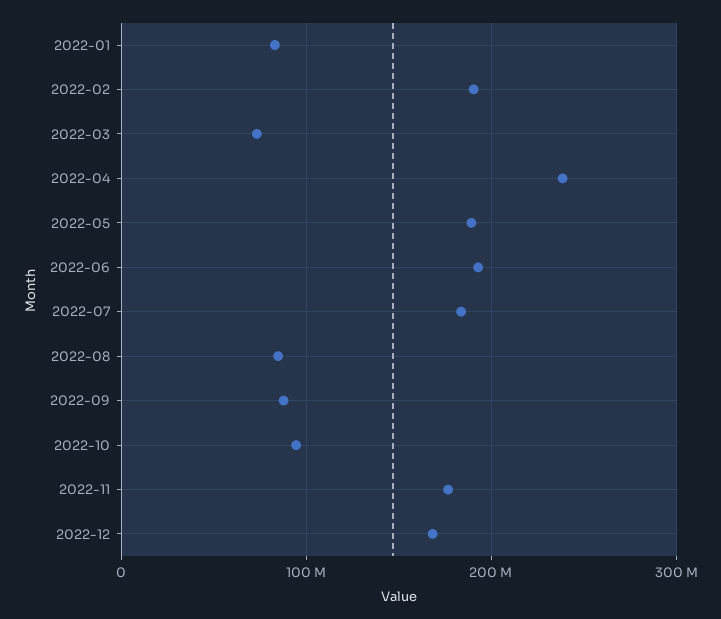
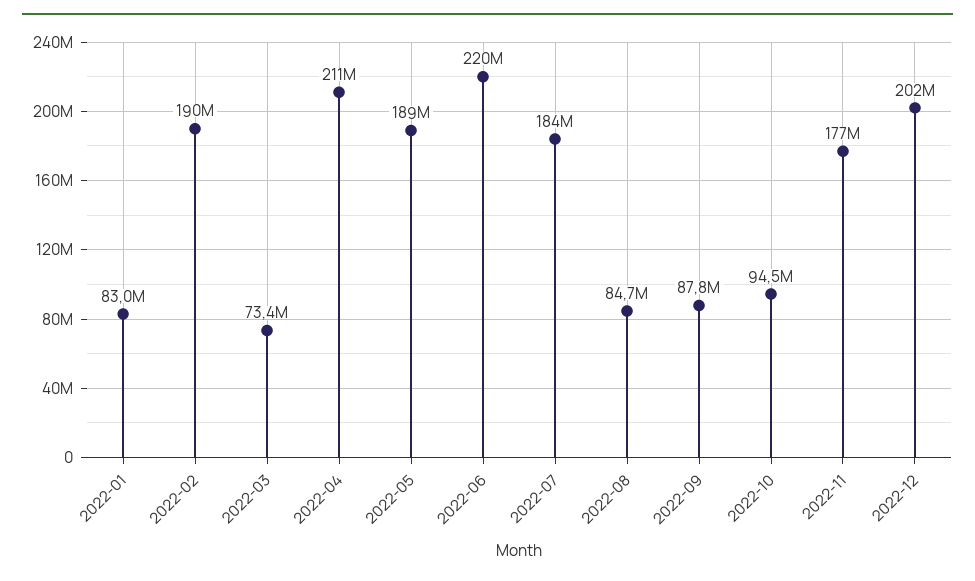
  {
    "2022-01": 83000000,
    "2022-02": 190000000,
    "2022-03": 73400000,
-   "2022-04": 240000000,
+   "2022-04": 211000000,
    "2022-05": 189000000,
-   "2022-06": 190000000,
+   "2022-06": 220000000,
    "2022-07": 184000000,
    "2022-08": 84700000,
    "2022-09": 87800000,
    "2022-10": 94500000,
    "2022-11": 177000000,
-   "2022-12": 170000000
+   "2022-12": 202000000
  }

